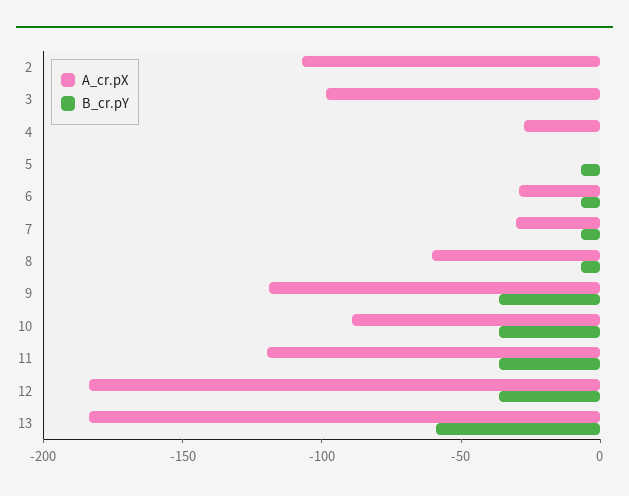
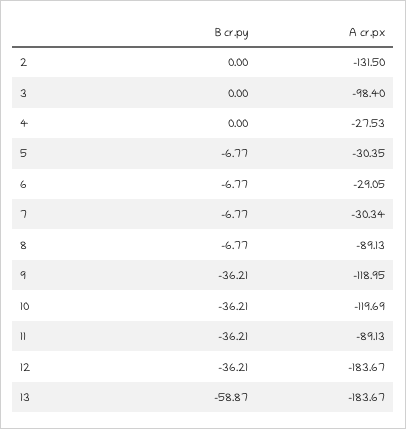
  {
    "A_cr.pX": {
-     "2": -110,
+     "2": -131.5,
      "3": -98.4,
      "4": -27.53,
-     "5": 0,
+     "5": -30.35,
      "6": -29.05,
      "7": -30.34,
-     "8": -60,
+     "8": -89.13,
      "9": -118.95,
-     "10": -90,
+     "10": -119.69,
-     "11": -120,
+     "11": -89.13,
      "12": -183.67,
      "13": -183.67
    },
    "B_cr.pY": {
      "2": 0,
      "3": 0,
      "4": 0,
      "5": -6.77,
      "6": -6.77,
      "7": -6.77,
      "8": -6.77,
      "9": -36.21,
      "10": -36.21,
      "11": -36.21,
      "12": -36.21,
      "13": -58.87
    }
  }

